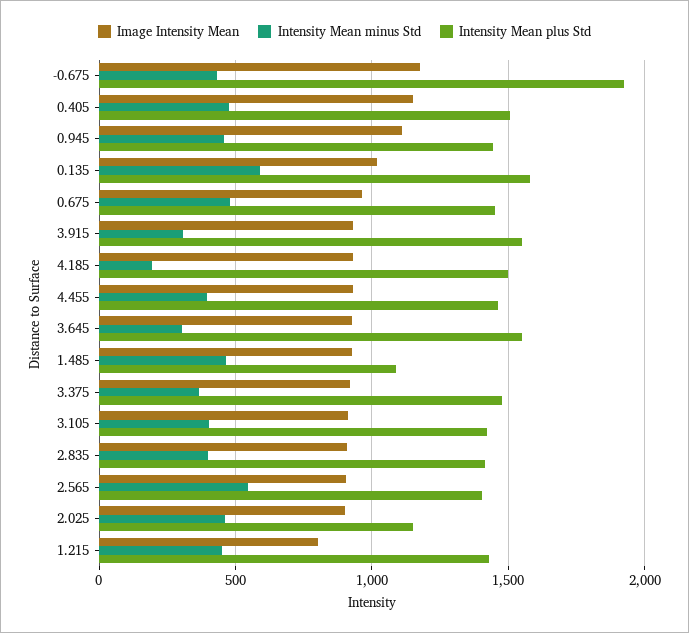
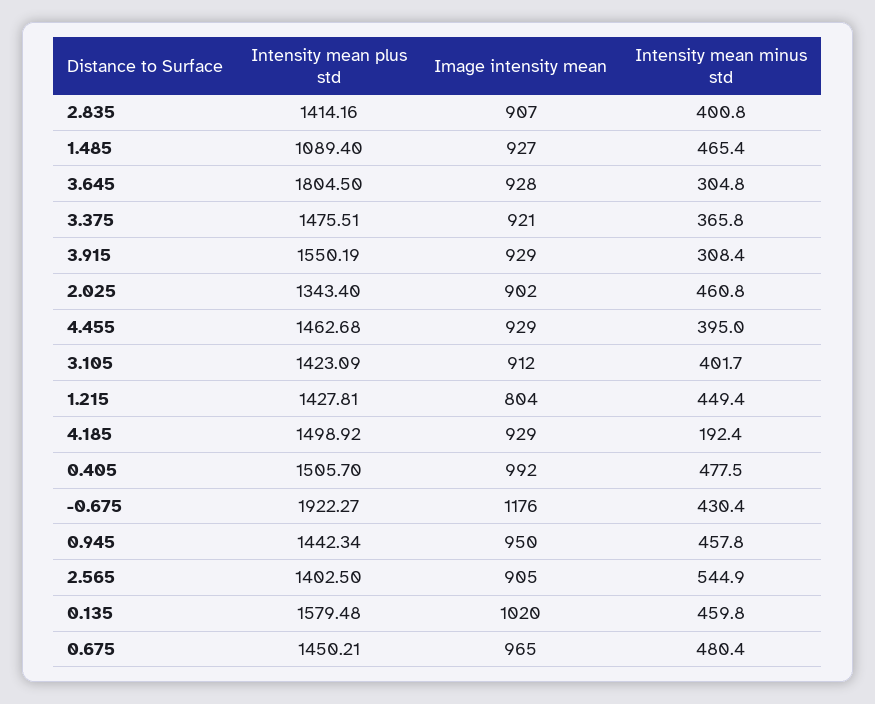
  {
    "Image Intensity Mean": {
      "-0.675": 1176,
-     "0.405": 1150,
+     "0.405": 992,
-     "0.945": 1100,
+     "0.945": 950,
      "0.135": 1020,
      "0.675": 965,
      "3.915": 929,
      "4.185": 929,
      "4.455": 929,
      "3.645": 928,
      "1.485": 927,
      "3.375": 921,
      "3.105": 912,
      "2.835": 907,
      "2.565": 905,
      "2.025": 902,
      "1.215": 804
    },
    "Intensity Mean minus Std": {
      "-0.675": 430.4,
      "0.405": 477.5,
      "0.945": 457.8,
-     "0.135": 600,
+     "0.135": 459.8,
      "0.675": 480.4,
      "3.915": 308.4,
      "4.185": 192.4,
      "4.455": 395,
      "3.645": 304.8,
      "1.485": 465.4,
      "3.375": 365.8,
      "3.105": 401.7,
      "2.835": 400.8,
      "2.565": 544.9,
      "2.025": 460.8,
      "1.215": 449.4
    },
    "Intensity Mean plus Std": {
      "-0.675": 1922.27,
      "0.405": 1505.7,
      "0.945": 1442.34,
      "0.135": 1579.48,
      "0.675": 1450.21,
      "3.915": 1550.19,
      "4.185": 1498.92,
      "4.455": 1462.68,
-     "3.645": 1550,
+     "3.645": 1804.5,
      "1.485": 1089.4,
      "3.375": 1475.51,
      "3.105": 1423.09,
      "2.835": 1414.16,
      "2.565": 1402.5,
-     "2.025": 1150,
+     "2.025": 1343.4,
      "1.215": 1427.81
    }
  }

